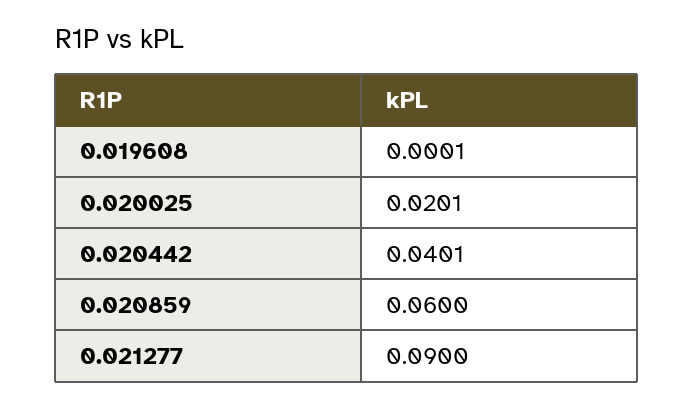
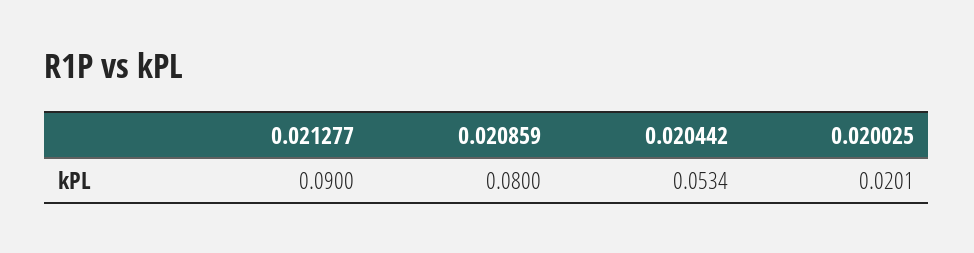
  {
-   "0.019608": 0.0001,
    "0.020025": 0.0201,
-   "0.020442": 0.0401,
+   "0.020442": 0.0534,
-   "0.020859": 0.06,
+   "0.020859": 0.08,
    "0.021277": 0.09
  }

